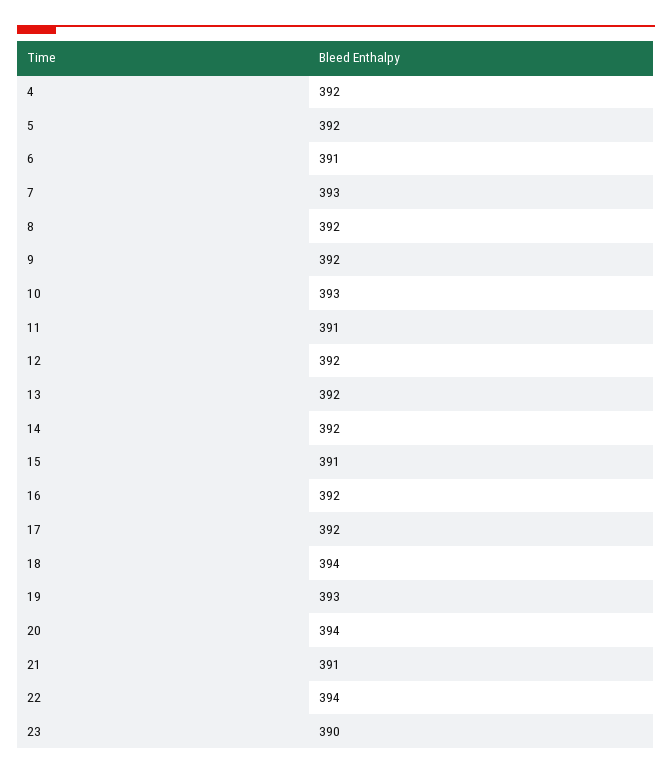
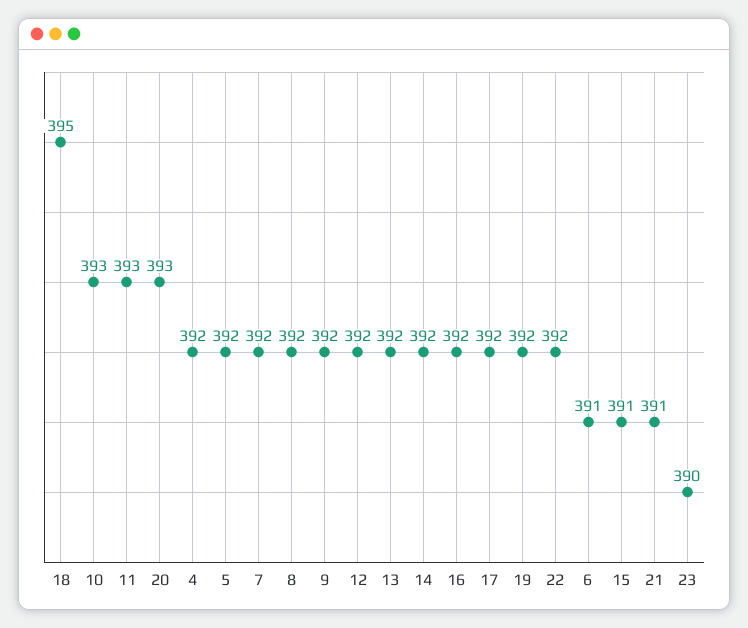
  {
    "4": 392,
    "5": 392,
    "6": 391,
-   "7": 393,
+   "7": 392,
    "8": 392,
    "9": 392,
    "10": 393,
-   "11": 391,
+   "11": 393,
    "12": 392,
    "13": 392,
    "14": 392,
    "15": 391,
    "16": 392,
    "17": 392,
-   "18": 394,
+   "18": 395,
-   "19": 393,
+   "19": 392,
-   "20": 394,
+   "20": 393,
    "21": 391,
-   "22": 394,
+   "22": 392,
    "23": 390
  }

